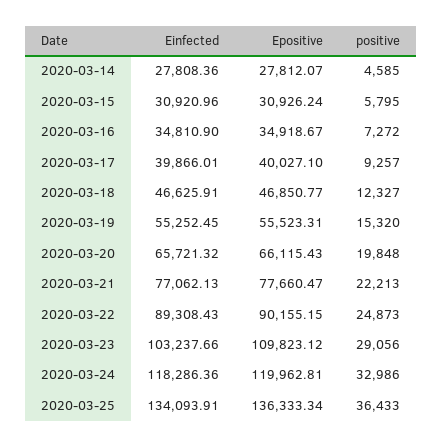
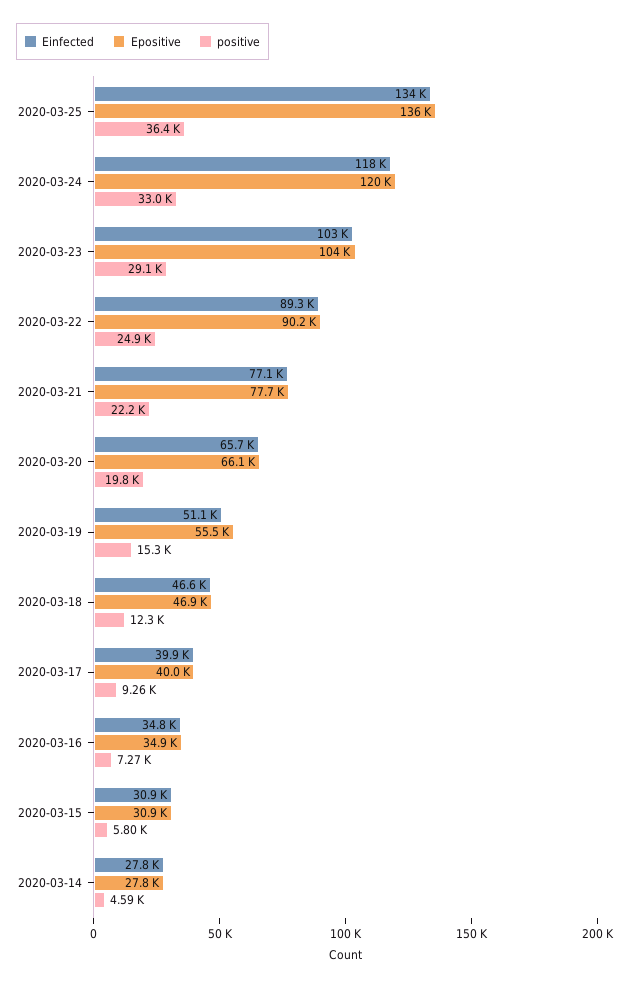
  {
    "Einfected": {
      "2020-03-14": 27808.36,
      "2020-03-15": 30920.96,
      "2020-03-16": 34810.9,
      "2020-03-17": 39866.01,
      "2020-03-18": 46625.91,
-     "2020-03-19": 55252.45,
+     "2020-03-19": 51100,
      "2020-03-20": 65721.32,
      "2020-03-21": 77062.13,
      "2020-03-22": 89308.43,
      "2020-03-23": 103237.66,
      "2020-03-24": 118286.36,
      "2020-03-25": 134093.91
    },
    "Epositive": {
      "2020-03-14": 27812.07,
      "2020-03-15": 30926.24,
      "2020-03-16": 34918.67,
      "2020-03-17": 40027.1,
      "2020-03-18": 46850.77,
      "2020-03-19": 55523.31,
      "2020-03-20": 66115.43,
      "2020-03-21": 77660.47,
      "2020-03-22": 90155.15,
-     "2020-03-23": 109823.12,
+     "2020-03-23": 104000,
      "2020-03-24": 119962.81,
      "2020-03-25": 136333.34
    },
    "positive": {
      "2020-03-14": 4585,
      "2020-03-15": 5795,
      "2020-03-16": 7272,
      "2020-03-17": 9257,
      "2020-03-18": 12327,
      "2020-03-19": 15320,
      "2020-03-20": 19848,
      "2020-03-21": 22213,
      "2020-03-22": 24873,
      "2020-03-23": 29056,
      "2020-03-24": 32986,
      "2020-03-25": 36433
    }
  }

